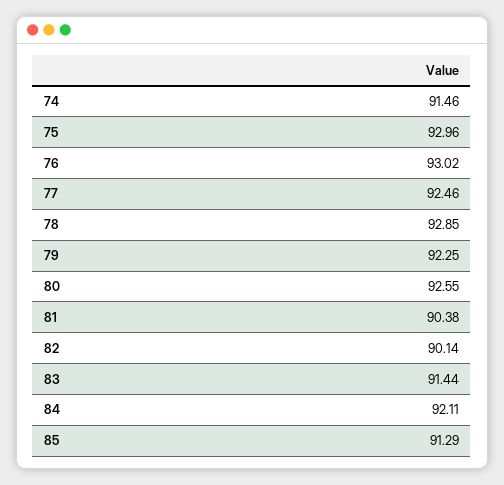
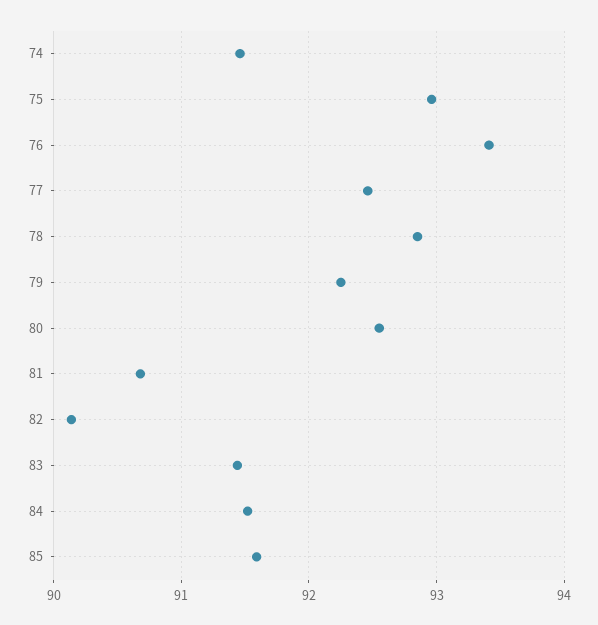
  {
    "74": 91.46,
    "75": 92.96,
-   "76": 93.02,
+   "76": 93.4,
    "77": 92.46,
    "78": 92.85,
    "79": 92.25,
    "80": 92.55,
-   "81": 90.38,
+   "81": 90.7,
    "82": 90.14,
    "83": 91.44,
-   "84": 92.11,
+   "84": 91.5,
-   "85": 91.29
+   "85": 91.6
  }

